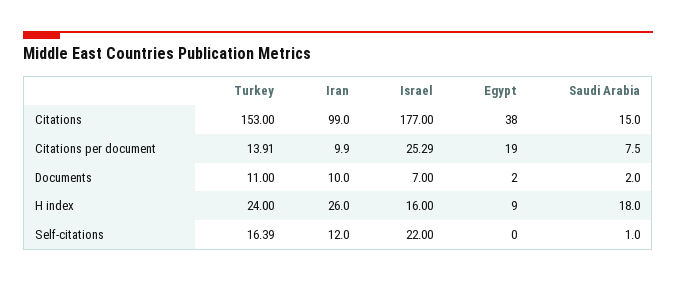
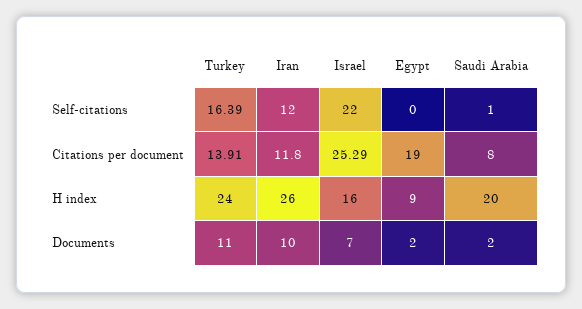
  {
    "Turkey": {
-     "Citations": 153,
      "Citations per document": 13.91,
      "Documents": 11,
      "H index": 24,
      "Self-citations": 16.39
    },
    "Iran": {
-     "Citations": 99,
-     "Citations per document": 9.9,
+     "Citations per document": 11.8,
      "Documents": 10,
      "H index": 26,
      "Self-citations": 12
    },
    "Israel": {
-     "Citations": 177,
      "Citations per document": 25.29,
      "Documents": 7,
      "H index": 16,
      "Self-citations": 22
    },
    "Egypt": {
-     "Citations": 38,
      "Citations per document": 19,
      "Documents": 2,
      "H index": 9,
      "Self-citations": 0
    },
    "Saudi Arabia": {
-     "Citations": 15,
-     "Citations per document": 7.5,
+     "Citations per document": 8,
      "Documents": 2,
-     "H index": 18,
+     "H index": 20,
      "Self-citations": 1
    }
  }

